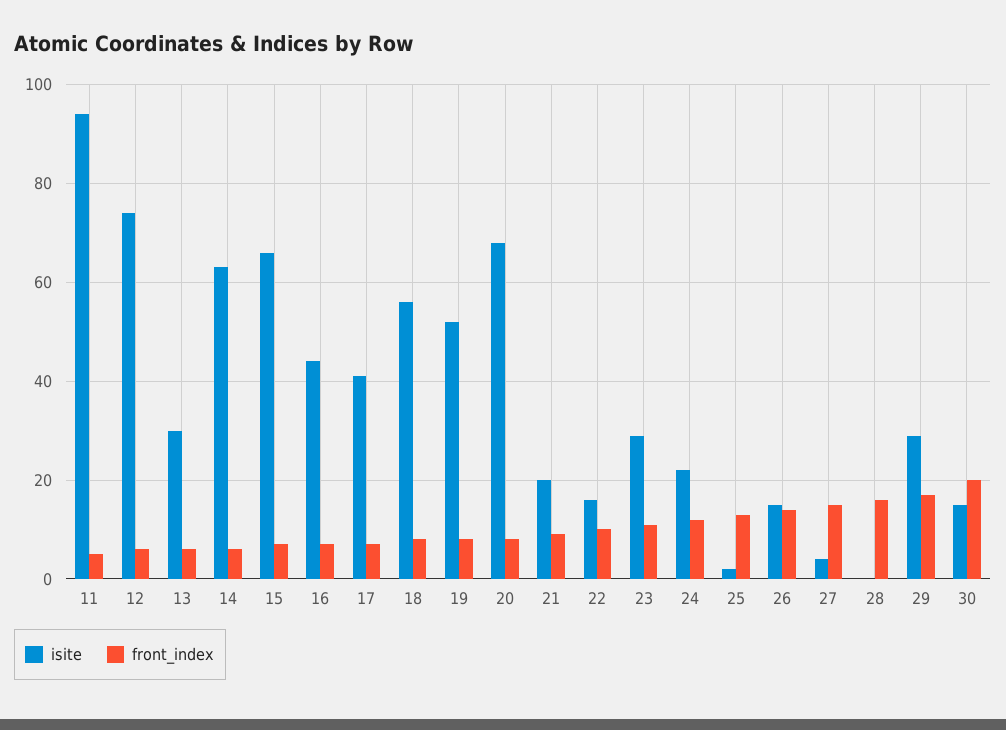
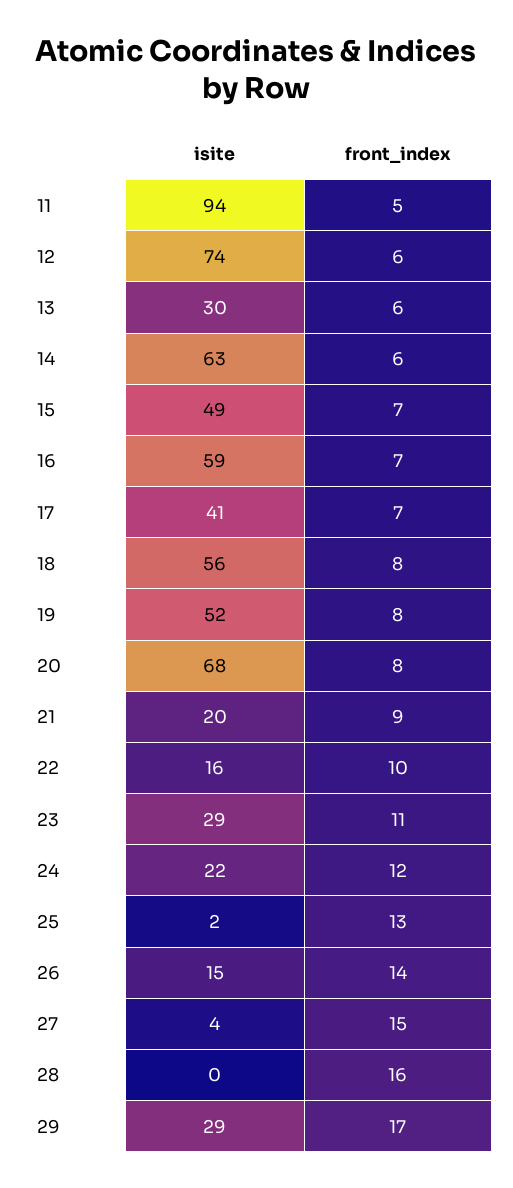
  {
    "isite": {
      "11": 94,
      "12": 74,
      "13": 30,
      "14": 63,
-     "15": 65,
+     "15": 49,
-     "16": 45,
+     "16": 59,
      "17": 41,
      "18": 56,
      "19": 52,
      "20": 68,
      "21": 20,
      "22": 16,
      "23": 29,
      "24": 22,
      "25": 2,
      "26": 15,
      "27": 4,
      "28": 0,
-     "29": 29,
+     "29": 29
-     "30": 15
    },
    "front_index": {
      "11": 5,
      "12": 6,
      "13": 6,
      "14": 6,
      "15": 7,
      "16": 7,
      "17": 7,
      "18": 8,
      "19": 8,
      "20": 8,
      "21": 9,
      "22": 10,
      "23": 11,
      "24": 12,
      "25": 13,
      "26": 14,
      "27": 15,
      "28": 16,
-     "29": 17,
+     "29": 17
-     "30": 20
    }
  }

